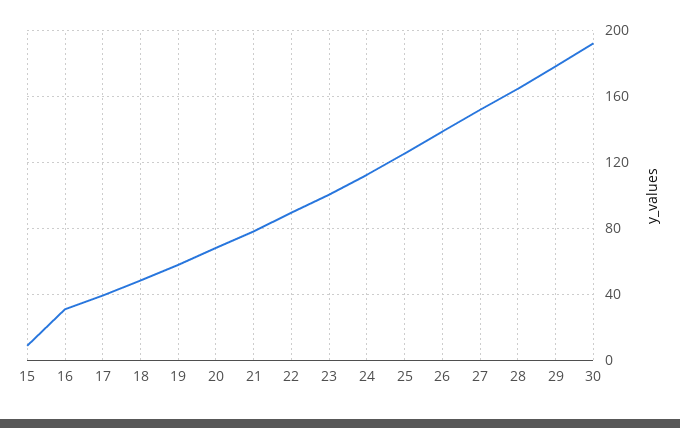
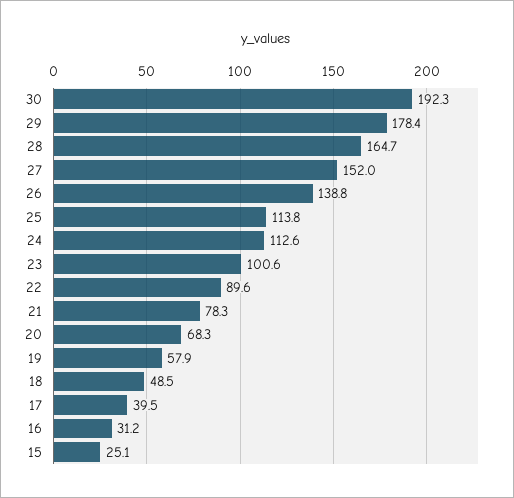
  {
-   "15": 10,
+   "15": 25.1,
    "16": 31.2,
    "17": 39.5,
    "18": 48.5,
    "19": 57.9,
    "20": 68.3,
    "21": 78.3,
    "22": 89.6,
    "23": 100.6,
    "24": 112.6,
-   "25": 125,
+   "25": 113.8,
    "26": 138.8,
    "27": 152,
    "28": 164.7,
    "29": 178.4,
    "30": 192.3
  }

